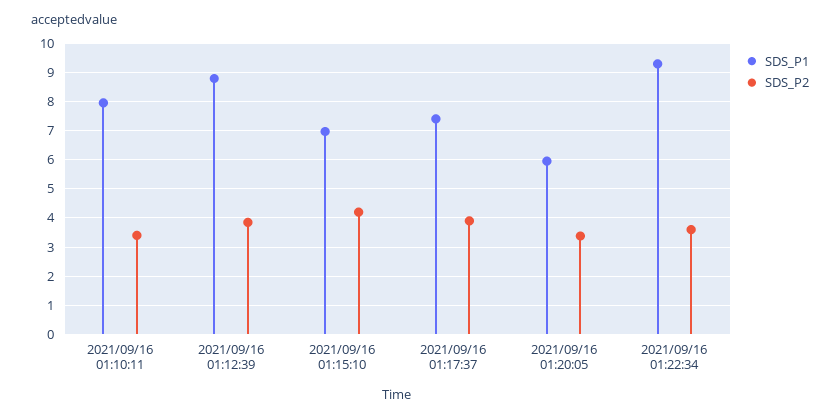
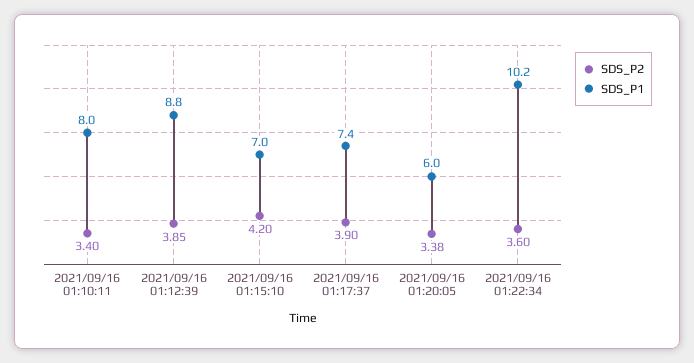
  {
    "SDS_P1": {
      "2021/09/16 01:10:11": 8,
      "2021/09/16 01:12:39": 8.8,
      "2021/09/16 01:15:10": 7,
      "2021/09/16 01:17:37": 7.4,
      "2021/09/16 01:20:05": 6,
-     "2021/09/16 01:22:34": 9.25
+     "2021/09/16 01:22:34": 10.2
    },
    "SDS_P2": {
      "2021/09/16 01:10:11": 3.4,
      "2021/09/16 01:12:39": 3.85,
      "2021/09/16 01:15:10": 4.2,
      "2021/09/16 01:17:37": 3.9,
      "2021/09/16 01:20:05": 3.38,
      "2021/09/16 01:22:34": 3.6
    }
  }

